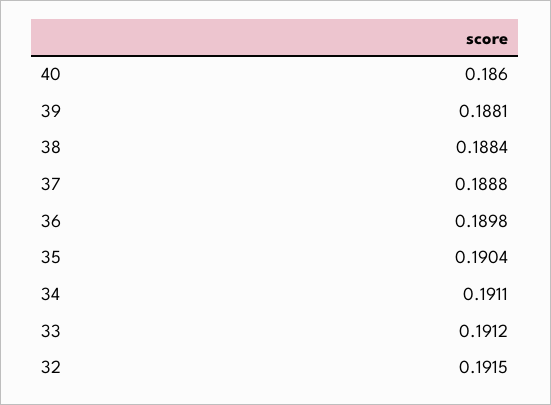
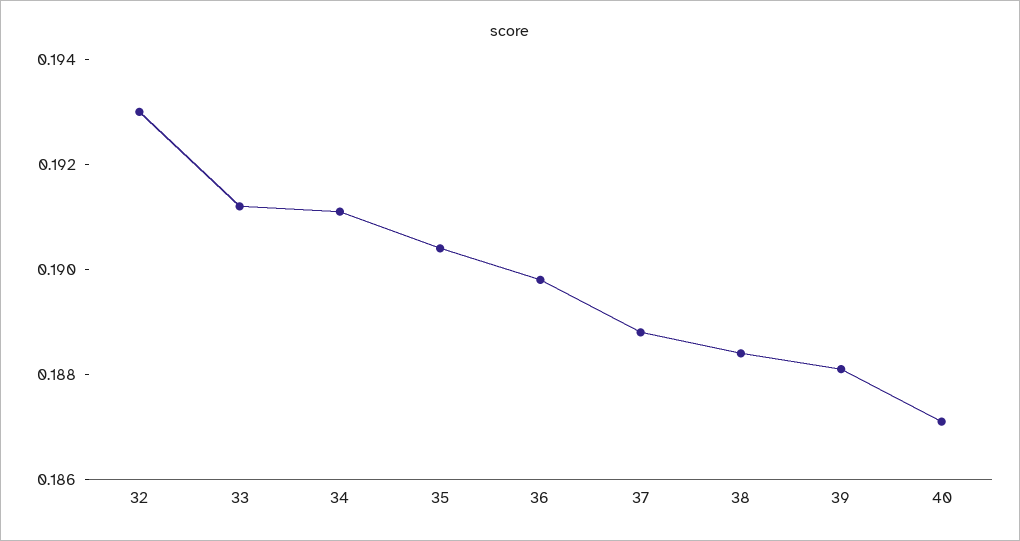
  {
-   "40": 0.186,
+   "40": 0.187,
    "39": 0.1881,
    "38": 0.1884,
    "37": 0.1888,
    "36": 0.1898,
    "35": 0.1904,
    "34": 0.1911,
    "33": 0.1912,
-   "32": 0.1915
+   "32": 0.193
  }

